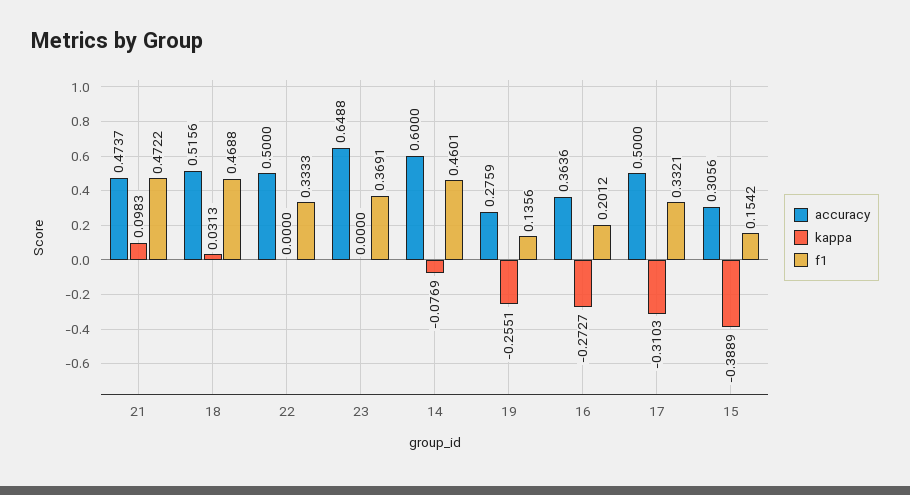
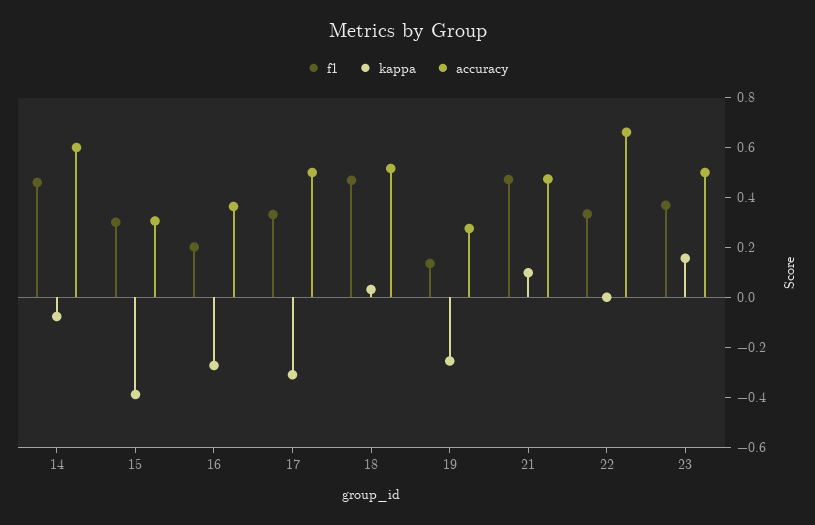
  {
    "accuracy": {
      "21": 0.4737,
      "18": 0.5156,
-     "22": 0.5,
+     "22": 0.65,
-     "23": 0.6488,
+     "23": 0.5,
      "14": 0.6,
      "19": 0.2759,
      "16": 0.3636,
      "17": 0.5,
      "15": 0.3056
    },
    "kappa": {
      "21": 0.0983,
      "18": 0.0313,
      "22": 0,
-     "23": 0,
+     "23": 0.15,
      "14": -0.0769,
      "19": -0.2551,
      "16": -0.2727,
      "17": -0.3103,
      "15": -0.3889
    },
    "f1": {
      "21": 0.4722,
      "18": 0.4688,
      "22": 0.3333,
      "23": 0.3691,
      "14": 0.4601,
      "19": 0.1356,
      "16": 0.2012,
      "17": 0.3321,
-     "15": 0.1542
+     "15": 0.3
    }
  }

